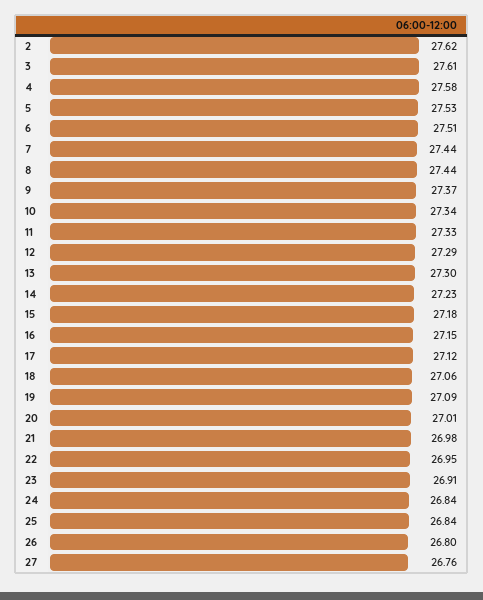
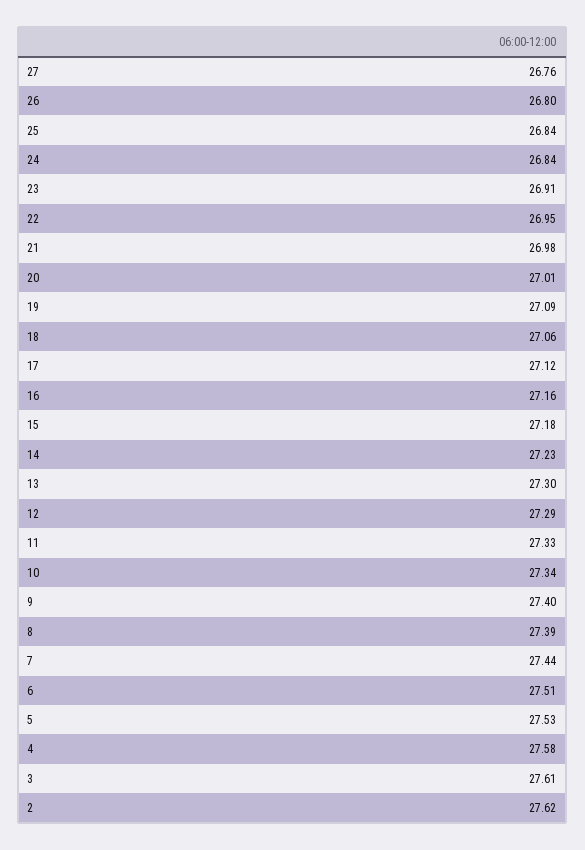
  {
    "2": 27.62,
    "3": 27.61,
    "4": 27.58,
    "5": 27.53,
    "6": 27.51,
    "7": 27.44,
-   "8": 27.44,
+   "8": 27.39,
-   "9": 27.37,
+   "9": 27.4,
    "10": 27.34,
    "11": 27.33,
    "12": 27.29,
    "13": 27.3,
    "14": 27.23,
    "15": 27.18,
-   "16": 27.15,
+   "16": 27.16,
    "17": 27.12,
    "18": 27.06,
    "19": 27.09,
    "20": 27.01,
    "21": 26.98,
    "22": 26.95,
    "23": 26.91,
    "24": 26.84,
    "25": 26.84,
    "26": 26.8,
    "27": 26.76
  }

